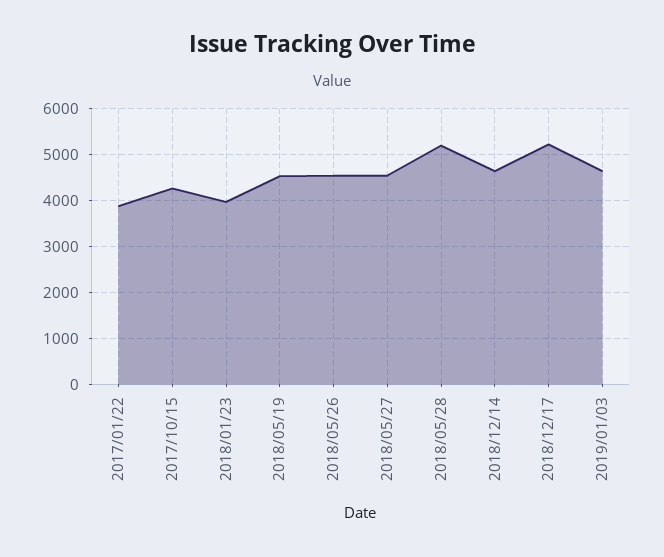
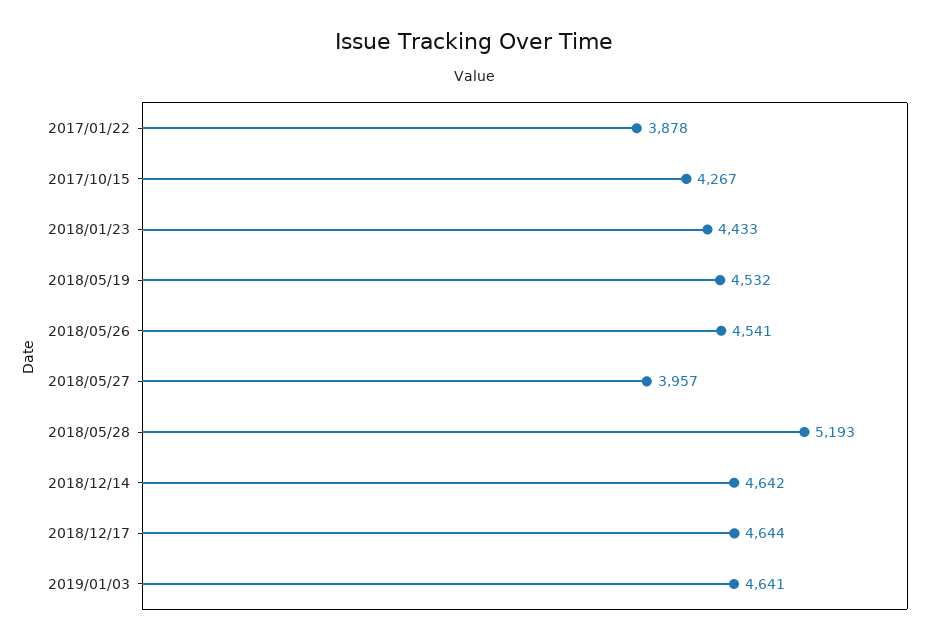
  {
    "2017/01/22": 3878,
    "2017/10/15": 4267,
-   "2018/01/23": 4000,
+   "2018/01/23": 4433,
    "2018/05/19": 4532,
    "2018/05/26": 4541,
-   "2018/05/27": 4600,
+   "2018/05/27": 3957,
    "2018/05/28": 5193,
    "2018/12/14": 4642,
-   "2018/12/17": 5200,
+   "2018/12/17": 4644,
    "2019/01/03": 4641
  }

